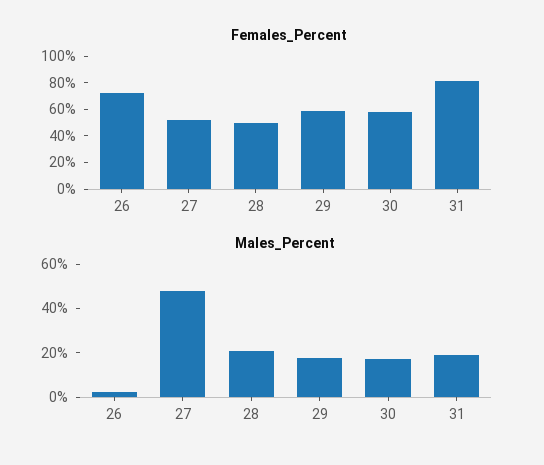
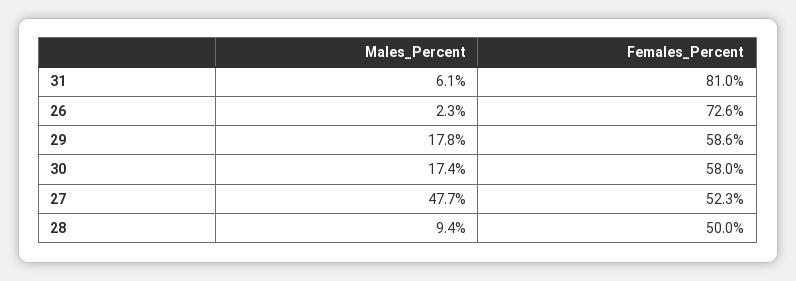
  {
    "Females_Percent": {
      "26": 72.6,
      "27": 52.3,
      "28": 50,
      "29": 58.6,
      "30": 58,
      "31": 81
    },
    "Males_Percent": {
      "26": 2.3,
      "27": 47.7,
-     "28": 20,
+     "28": 9.4,
      "29": 17.8,
      "30": 17.4,
-     "31": 20
+     "31": 6.1
    }
  }

